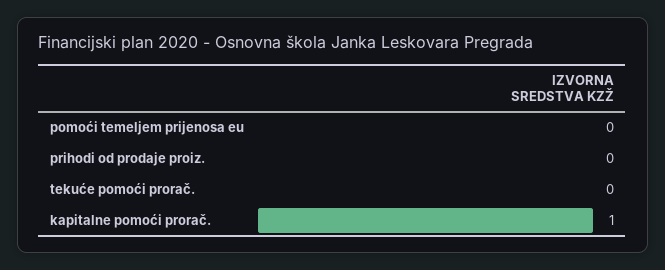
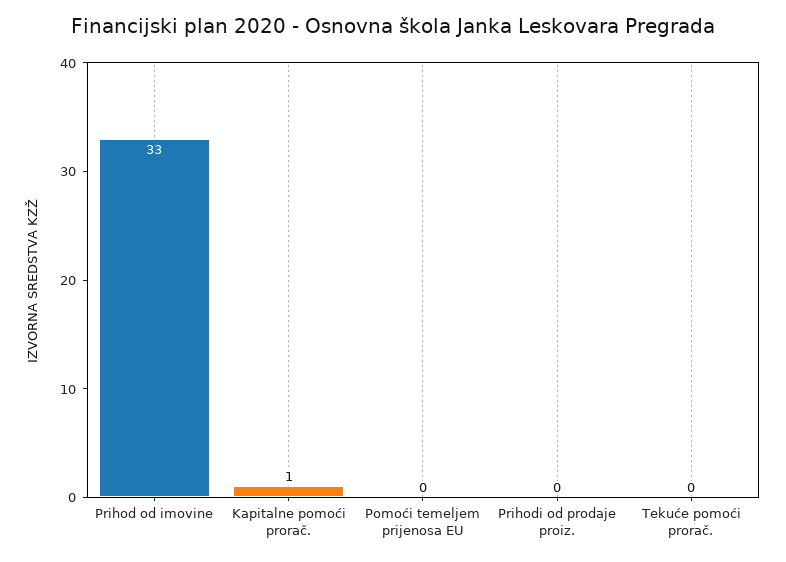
  {
    "pomoći temeljem prijenosa eu": 0,
    "prihodi od prodaje proiz.": 0,
    "tekuće pomoći prorač.": 0,
-   "kapitalne pomoći prorač.": 1
+   "kapitalne pomoći prorač.": 1,
+   "Prihod od imovine": 33
  }

